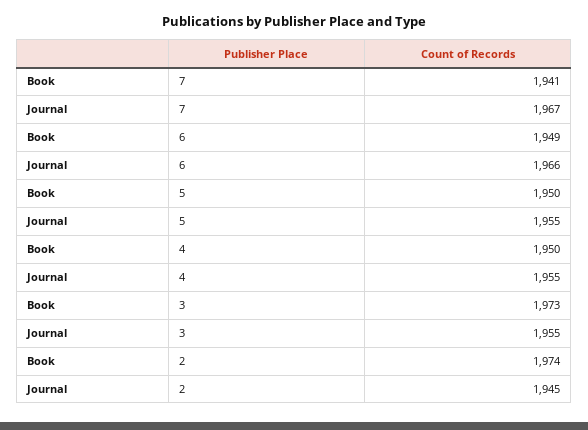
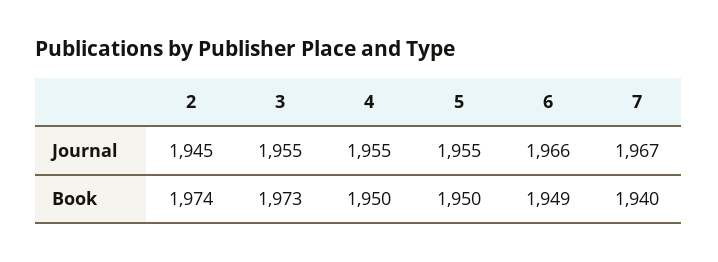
  {
    "Book": {
-     "7": 1941,
+     "7": 1940,
      "6": 1949,
      "5": 1950,
      "4": 1950,
      "3": 1973,
      "2": 1974
    },
    "Journal": {
      "7": 1967,
      "6": 1966,
      "5": 1955,
      "4": 1955,
      "3": 1955,
      "2": 1945
    }
  }

